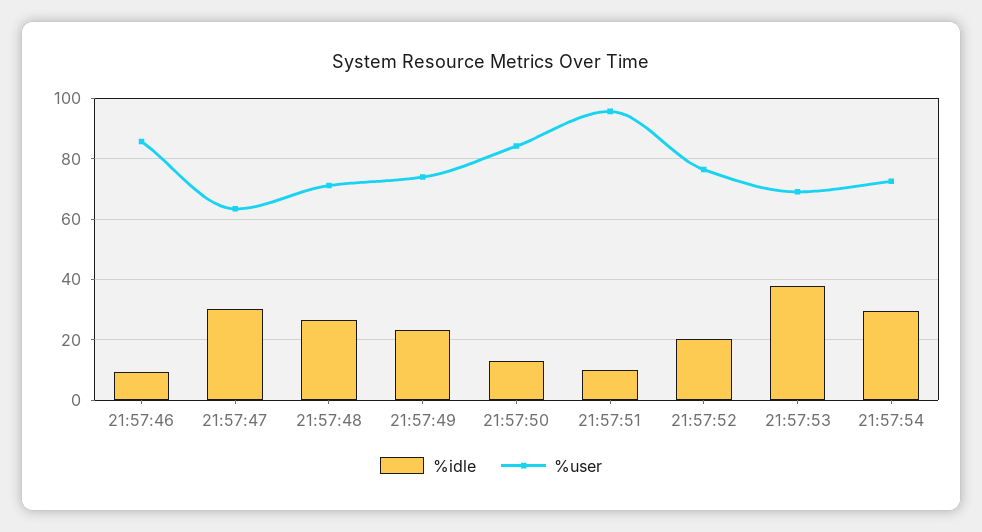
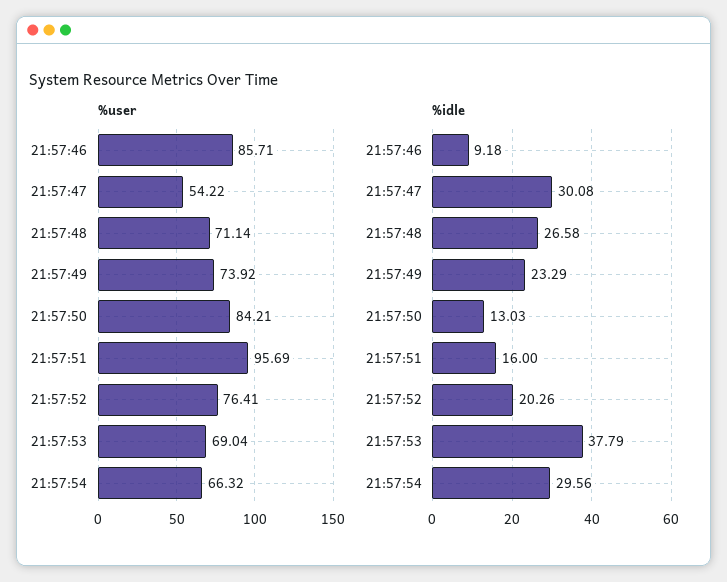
  {
    "%idle": {
      "21:57:46": 9.18,
      "21:57:47": 30.08,
      "21:57:48": 26.58,
      "21:57:49": 23.29,
      "21:57:50": 13.03,
-     "21:57:51": 10,
+     "21:57:51": 16,
      "21:57:52": 20.26,
      "21:57:53": 37.79,
      "21:57:54": 29.56
    },
    "%user": {
      "21:57:46": 85.71,
-     "21:57:47": 64,
+     "21:57:47": 54.22,
      "21:57:48": 71.14,
      "21:57:49": 73.92,
      "21:57:50": 84.21,
      "21:57:51": 95.69,
      "21:57:52": 76.41,
      "21:57:53": 69.04,
-     "21:57:54": 72
+     "21:57:54": 66.32
    }
  }

